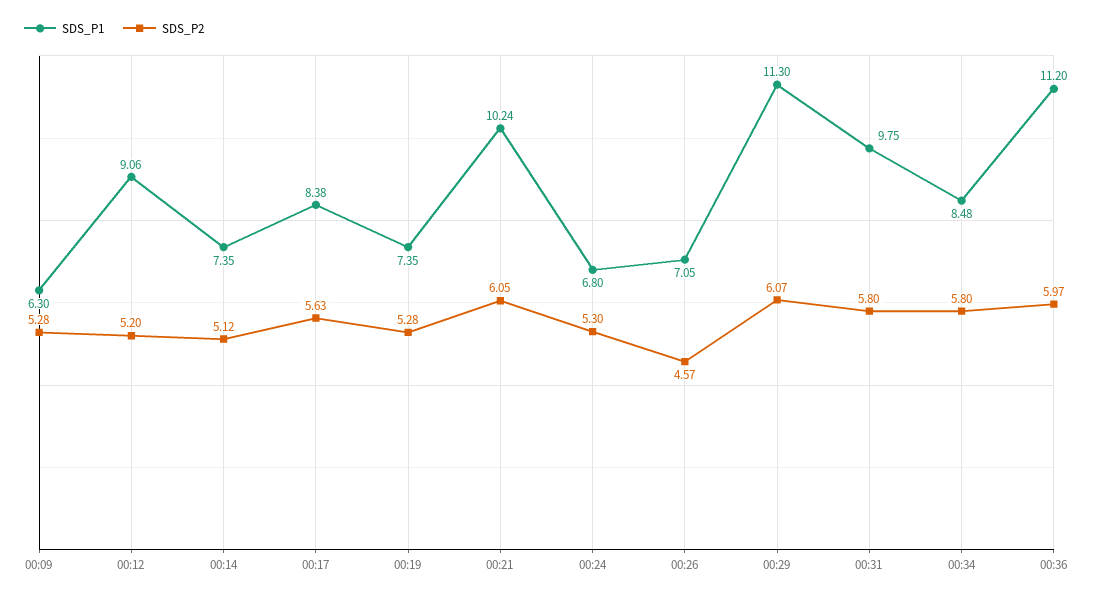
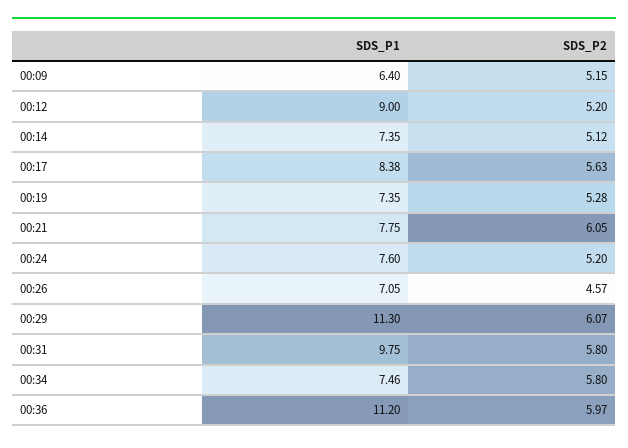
  {
    "SDS_P1": {
-     "00:09": 6.3,
+     "00:09": 6.4,
-     "00:12": 9.06,
+     "00:12": 9,
      "00:14": 7.35,
      "00:17": 8.38,
      "00:19": 7.35,
-     "00:21": 10.24,
+     "00:21": 7.75,
-     "00:24": 6.8,
+     "00:24": 7.6,
      "00:26": 7.05,
      "00:29": 11.3,
      "00:31": 9.75,
-     "00:34": 8.48,
+     "00:34": 7.46,
      "00:36": 11.2
    },
    "SDS_P2": {
-     "00:09": 5.28,
+     "00:09": 5.15,
      "00:12": 5.2,
      "00:14": 5.12,
      "00:17": 5.63,
      "00:19": 5.28,
      "00:21": 6.05,
-     "00:24": 5.3,
+     "00:24": 5.2,
      "00:26": 4.57,
      "00:29": 6.07,
      "00:31": 5.8,
      "00:34": 5.8,
      "00:36": 5.97
    }
  }

